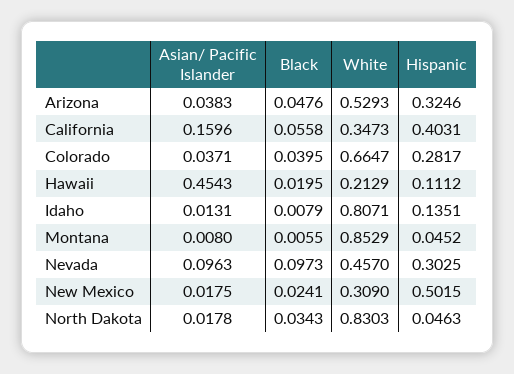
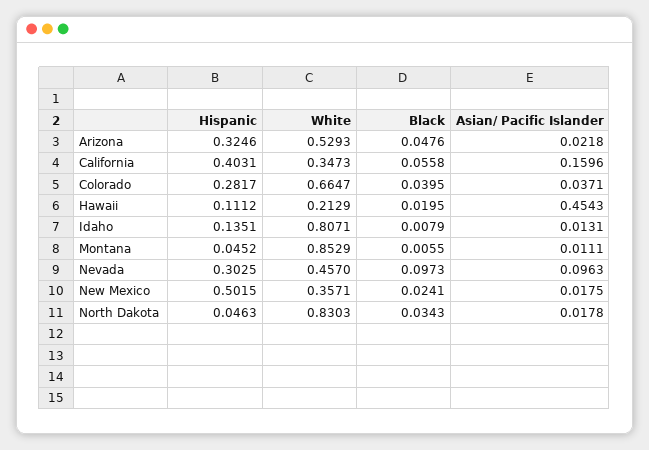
  {
    "Asian/ Pacific Islander": {
-     "Arizona": 0.0383,
+     "Arizona": 0.0218,
      "California": 0.1596,
      "Colorado": 0.0371,
      "Hawaii": 0.4543,
      "Idaho": 0.0131,
-     "Montana": 0.008,
+     "Montana": 0.0111,
      "Nevada": 0.0963,
      "New Mexico": 0.0175,
      "North Dakota": 0.0178
    },
    "Black": {
      "Arizona": 0.0476,
      "California": 0.0558,
      "Colorado": 0.0395,
      "Hawaii": 0.0195,
      "Idaho": 0.0079,
      "Montana": 0.0055,
      "Nevada": 0.0973,
      "New Mexico": 0.0241,
      "North Dakota": 0.0343
    },
    "White": {
      "Arizona": 0.5293,
      "California": 0.3473,
      "Colorado": 0.6647,
      "Hawaii": 0.2129,
      "Idaho": 0.8071,
      "Montana": 0.8529,
      "Nevada": 0.457,
-     "New Mexico": 0.309,
+     "New Mexico": 0.3571,
      "North Dakota": 0.8303
    },
    "Hispanic": {
      "Arizona": 0.3246,
      "California": 0.4031,
      "Colorado": 0.2817,
      "Hawaii": 0.1112,
      "Idaho": 0.1351,
      "Montana": 0.0452,
      "Nevada": 0.3025,
      "New Mexico": 0.5015,
      "North Dakota": 0.0463
    }
  }

